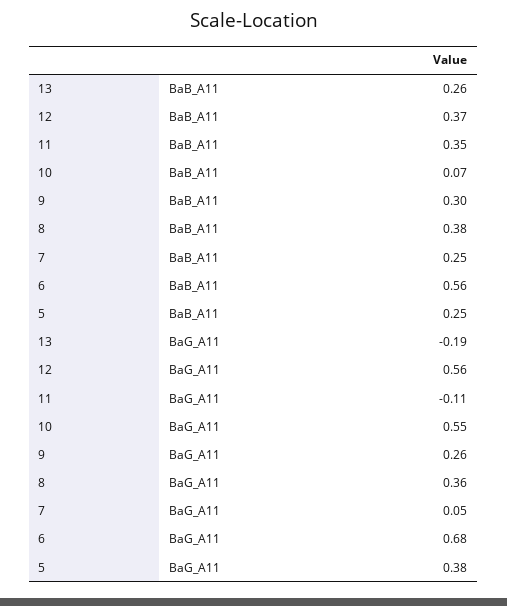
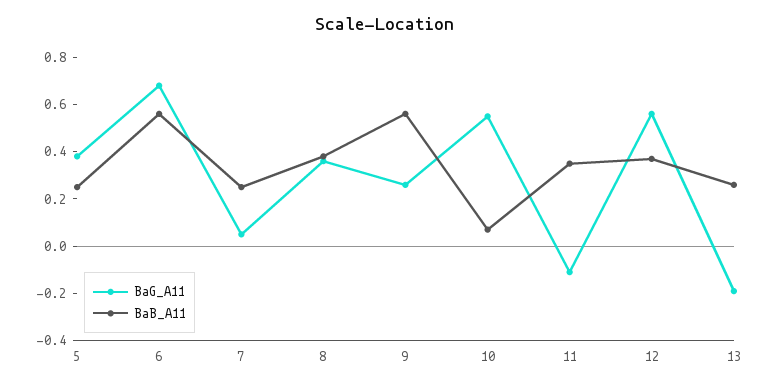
  {
    "BaB_A11": {
      "13": 0.26,
      "12": 0.37,
      "11": 0.35,
      "10": 0.07,
-     "9": 0.3,
+     "9": 0.55,
      "8": 0.38,
      "7": 0.25,
      "6": 0.56,
      "5": 0.25
    },
    "BaG_A11": {
      "13": -0.19,
      "12": 0.56,
      "11": -0.11,
      "10": 0.55,
      "9": 0.26,
      "8": 0.36,
      "7": 0.05,
      "6": 0.68,
      "5": 0.38
    }
  }

